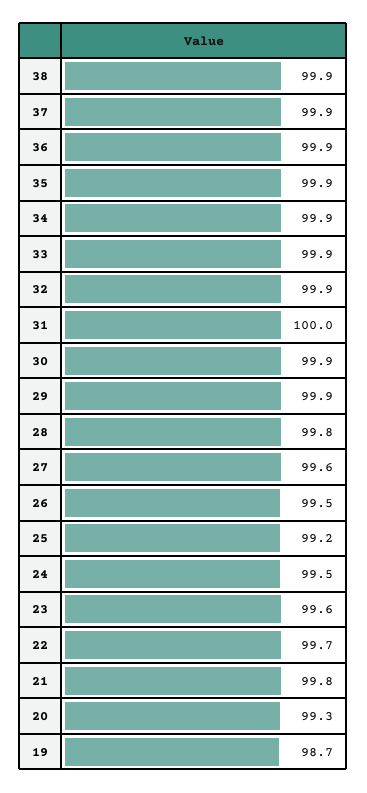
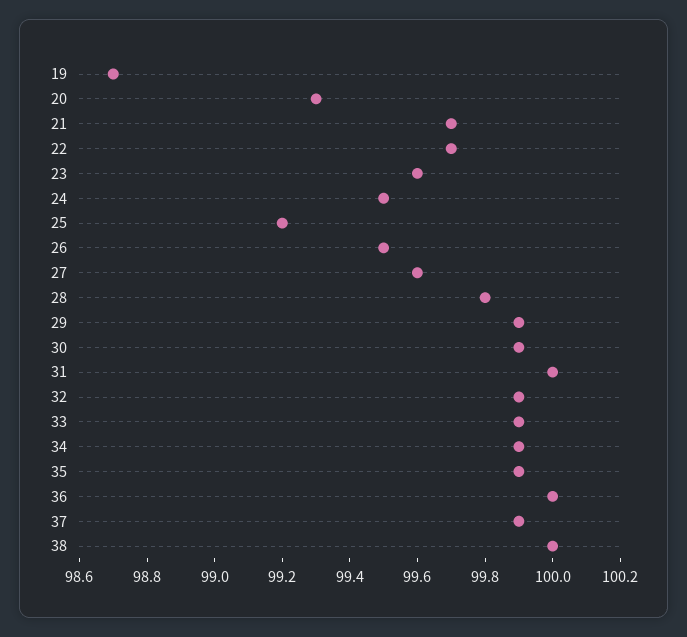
  {
-   "38": 99.9,
+   "38": 100,
    "37": 99.9,
-   "36": 99.9,
+   "36": 100,
    "35": 99.9,
    "34": 99.9,
    "33": 99.9,
    "32": 99.9,
    "31": 100,
    "30": 99.9,
    "29": 99.9,
    "28": 99.8,
    "27": 99.6,
    "26": 99.5,
    "25": 99.2,
    "24": 99.5,
    "23": 99.6,
    "22": 99.7,
-   "21": 99.8,
+   "21": 99.7,
    "20": 99.3,
    "19": 98.7
  }

